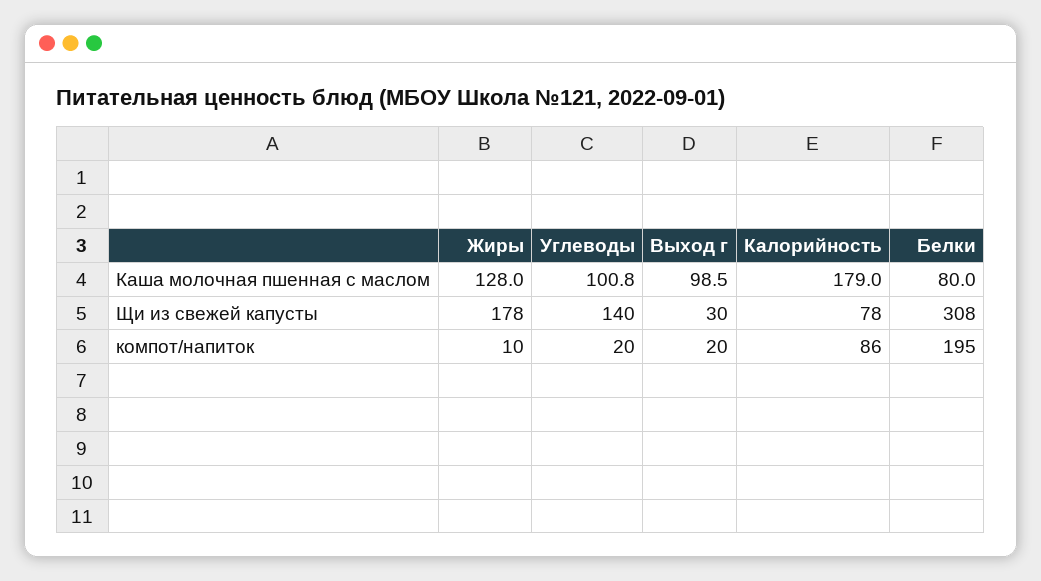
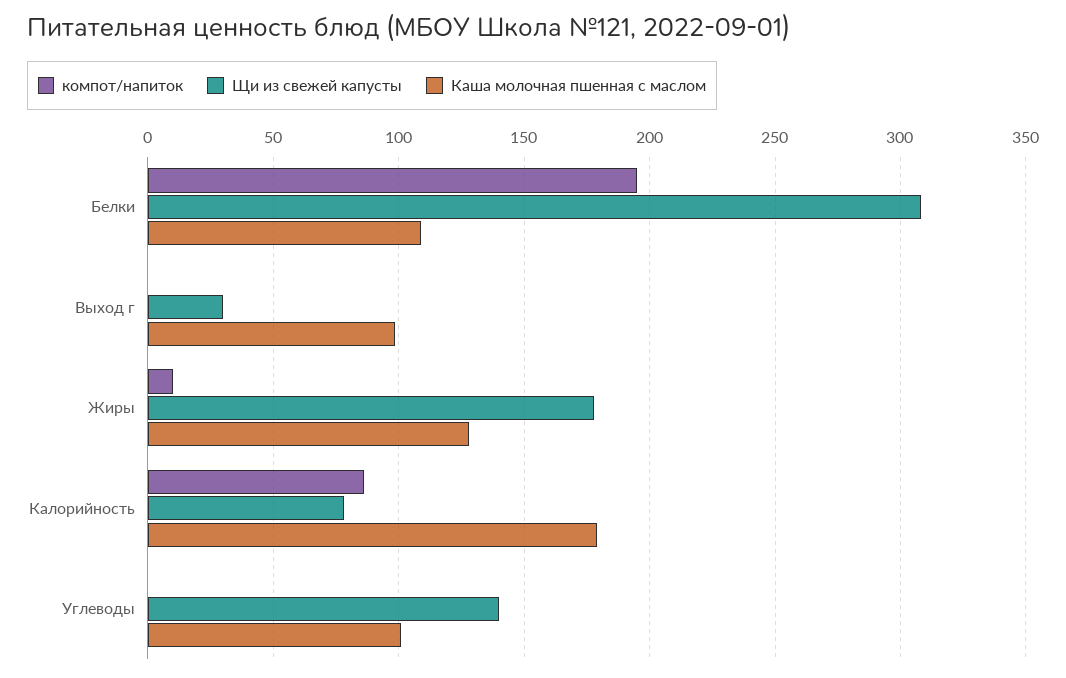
  {
    "Каша молочная пшенная с маслом": {
      "Жиры": 128,
      "Углеводы": 100.8,
      "Выход г": 98.5,
      "Калорийность": 179,
-     "Белки": 80
+     "Белки": 110
    },
    "Щи из свежей капусты": {
      "Жиры": 178,
      "Углеводы": 140,
      "Выход г": 30,
      "Калорийность": 78,
      "Белки": 308
    },
    "компот/напиток": {
      "Жиры": 10,
-     "Углеводы": 20,
+     "Углеводы": 0,
-     "Выход г": 20,
+     "Выход г": 0,
      "Калорийность": 86,
      "Белки": 195
    }
  }

